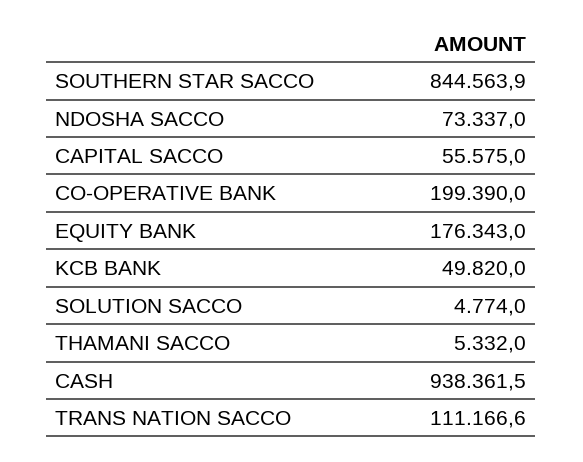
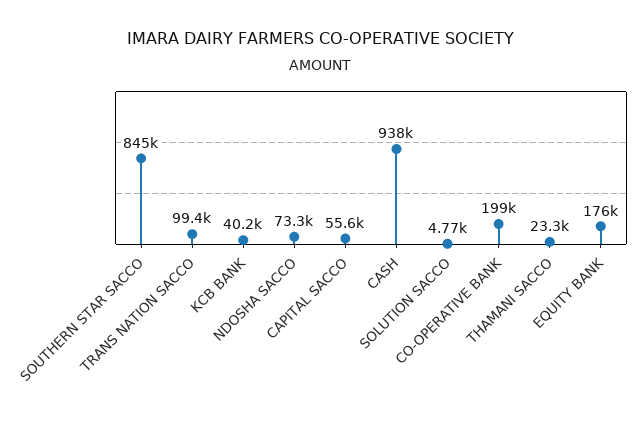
  {
    "SOUTHERN STAR SACCO": 844563.9,
    "NDOSHA SACCO": 73337,
    "CAPITAL SACCO": 55575,
    "CO-OPERATIVE BANK": 199390,
    "EQUITY BANK": 176343,
-   "KCB BANK": 49820,
+   "KCB BANK": 40200,
    "SOLUTION SACCO": 4774,
-   "THAMANI SACCO": 5332,
+   "THAMANI SACCO": 23300,
    "CASH": 938361.5,
-   "TRANS NATION SACCO": 111166.6
+   "TRANS NATION SACCO": 99400
  }

